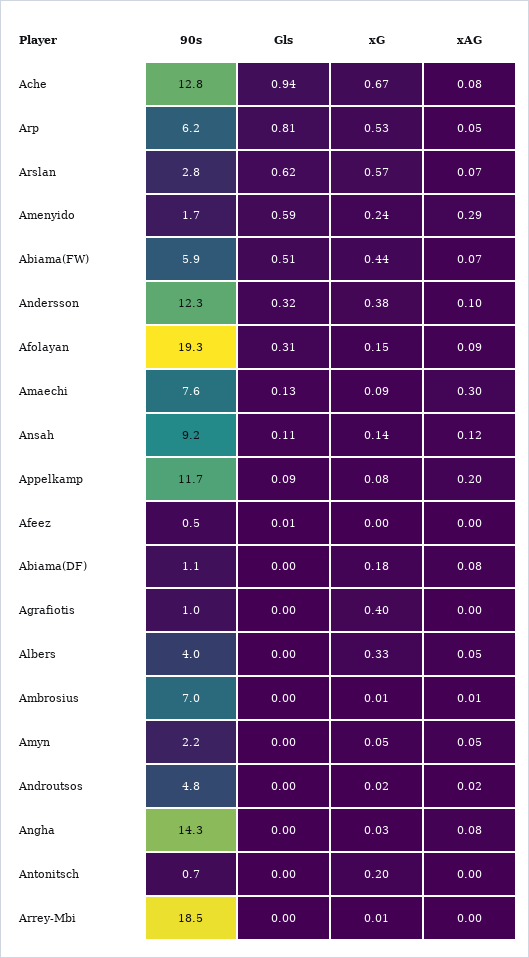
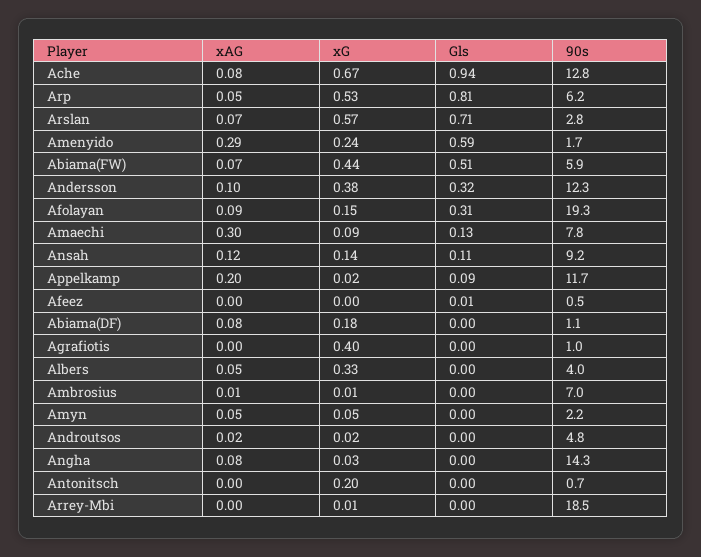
  {
    "90s": {
      "Ache": 12.8,
      "Arp": 6.2,
      "Arslan": 2.8,
      "Amenyido": 1.7,
      "Abiama(FW)": 5.9,
      "Andersson": 12.3,
      "Afolayan": 19.3,
-     "Amaechi": 7.6,
+     "Amaechi": 7.8,
      "Ansah": 9.2,
      "Appelkamp": 11.7,
      "Afeez": 0.5,
      "Abiama(DF)": 1.1,
      "Agrafiotis": 1,
      "Albers": 4,
      "Ambrosius": 7,
      "Amyn": 2.2,
      "Androutsos": 4.8,
      "Angha": 14.3,
      "Antonitsch": 0.7,
      "Arrey-Mbi": 18.5
    },
    "Gls": {
      "Ache": 0.94,
      "Arp": 0.81,
-     "Arslan": 0.62,
+     "Arslan": 0.71,
      "Amenyido": 0.59,
      "Abiama(FW)": 0.51,
      "Andersson": 0.32,
      "Afolayan": 0.31,
      "Amaechi": 0.13,
      "Ansah": 0.11,
      "Appelkamp": 0.09,
      "Afeez": 0.01,
      "Abiama(DF)": 0,
      "Agrafiotis": 0,
      "Albers": 0,
      "Ambrosius": 0,
      "Amyn": 0,
      "Androutsos": 0,
      "Angha": 0,
      "Antonitsch": 0,
      "Arrey-Mbi": 0
    },
    "xG": {
      "Ache": 0.67,
      "Arp": 0.53,
      "Arslan": 0.57,
      "Amenyido": 0.24,
      "Abiama(FW)": 0.44,
      "Andersson": 0.38,
      "Afolayan": 0.15,
      "Amaechi": 0.09,
      "Ansah": 0.14,
-     "Appelkamp": 0.08,
+     "Appelkamp": 0.02,
      "Afeez": 0,
      "Abiama(DF)": 0.18,
      "Agrafiotis": 0.4,
      "Albers": 0.33,
      "Ambrosius": 0.01,
      "Amyn": 0.05,
      "Androutsos": 0.02,
      "Angha": 0.03,
      "Antonitsch": 0.2,
      "Arrey-Mbi": 0.01
    },
    "xAG": {
      "Ache": 0.08,
      "Arp": 0.05,
      "Arslan": 0.07,
      "Amenyido": 0.29,
      "Abiama(FW)": 0.07,
      "Andersson": 0.1,
      "Afolayan": 0.09,
      "Amaechi": 0.3,
      "Ansah": 0.12,
      "Appelkamp": 0.2,
      "Afeez": 0,
      "Abiama(DF)": 0.08,
      "Agrafiotis": 0,
      "Albers": 0.05,
      "Ambrosius": 0.01,
      "Amyn": 0.05,
      "Androutsos": 0.02,
      "Angha": 0.08,
      "Antonitsch": 0,
      "Arrey-Mbi": 0
    }
  }

